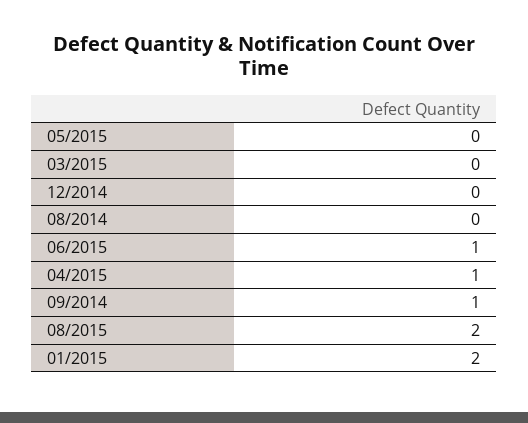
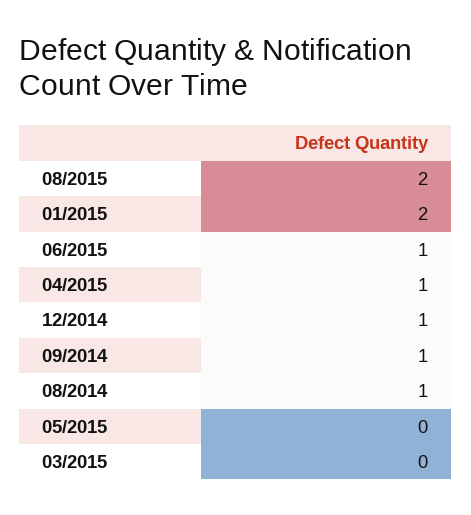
  {
    "05/2015": 0,
    "03/2015": 0,
-   "12/2014": 0,
+   "12/2014": 1,
-   "08/2014": 0,
+   "08/2014": 1,
    "06/2015": 1,
    "04/2015": 1,
    "09/2014": 1,
    "08/2015": 2,
    "01/2015": 2
  }

